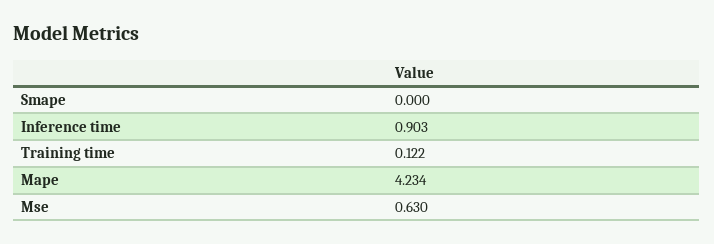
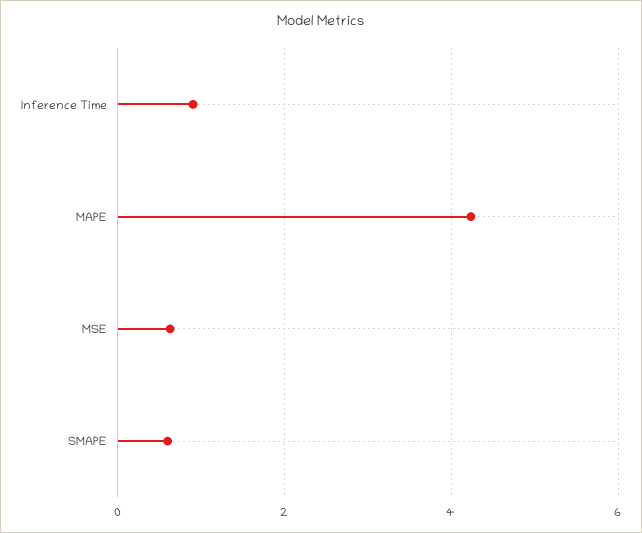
  {
-   "Smape": 0,
+   "Smape": 0.6,
    "Inference time": 0.903,
-   "Training time": 0.122,
    "Mape": 4.234,
    "Mse": 0.63
  }

